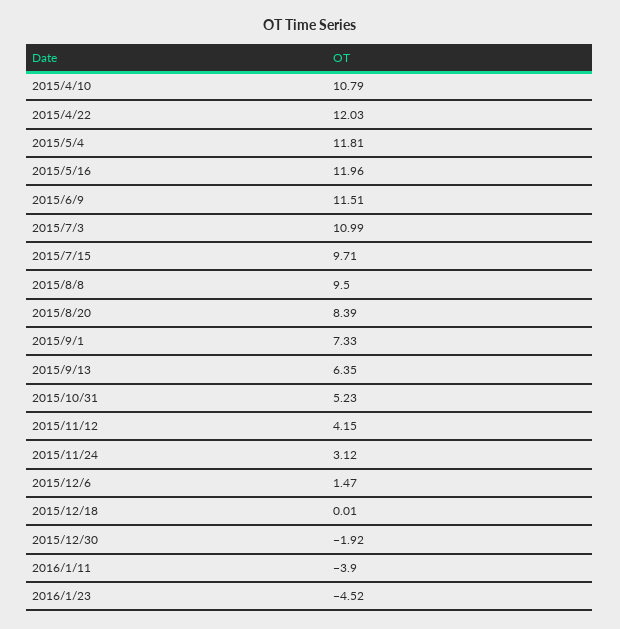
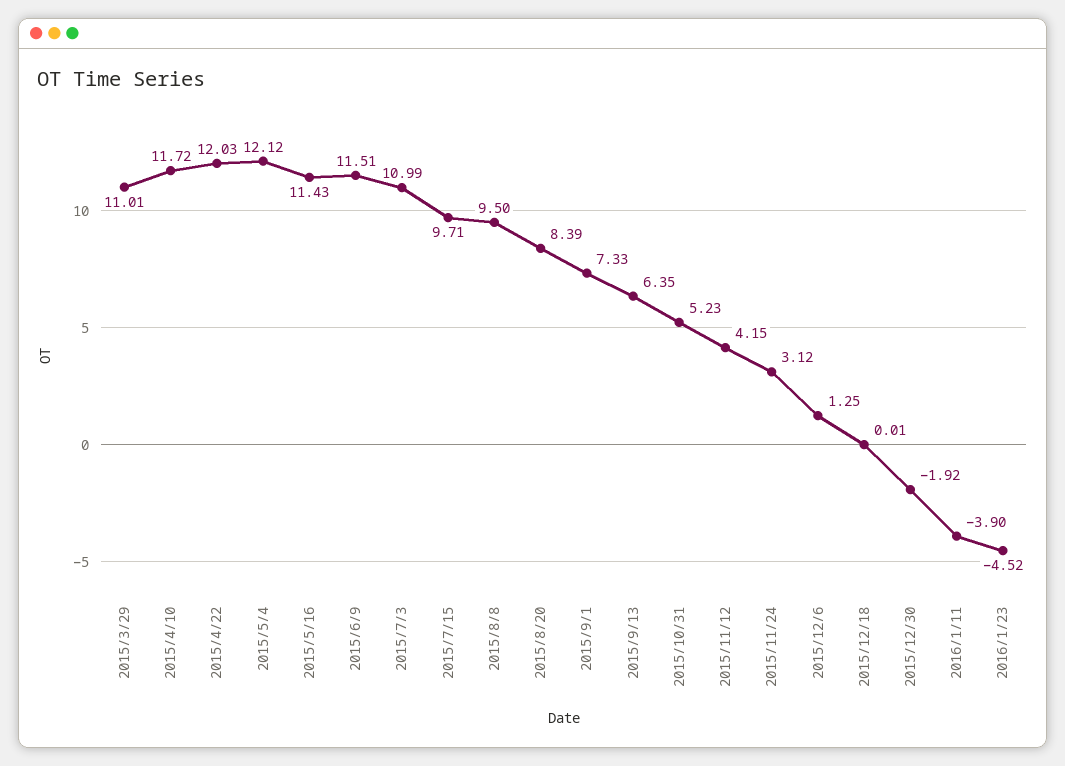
  {
-   "2015/4/10": 10.79,
+   "2015/4/10": 11.72,
    "2015/4/22": 12.03,
-   "2015/5/4": 11.81,
+   "2015/5/4": 12.12,
-   "2015/5/16": 11.96,
+   "2015/5/16": 11.43,
    "2015/6/9": 11.51,
    "2015/7/3": 10.99,
    "2015/7/15": 9.71,
    "2015/8/8": 9.5,
    "2015/8/20": 8.39,
    "2015/9/1": 7.33,
    "2015/9/13": 6.35,
    "2015/10/31": 5.23,
    "2015/11/12": 4.15,
    "2015/11/24": 3.12,
-   "2015/12/6": 1.47,
+   "2015/12/6": 1.25,
    "2015/12/18": 0.01,
    "2015/12/30": -1.92,
    "2016/1/11": -3.9,
-   "2016/1/23": -4.52
+   "2016/1/23": -4.52,
+   "2015/3/29": 11.01
  }

